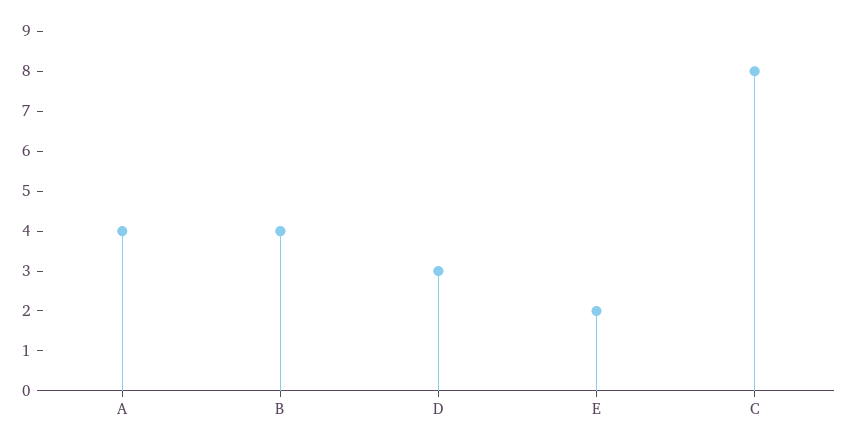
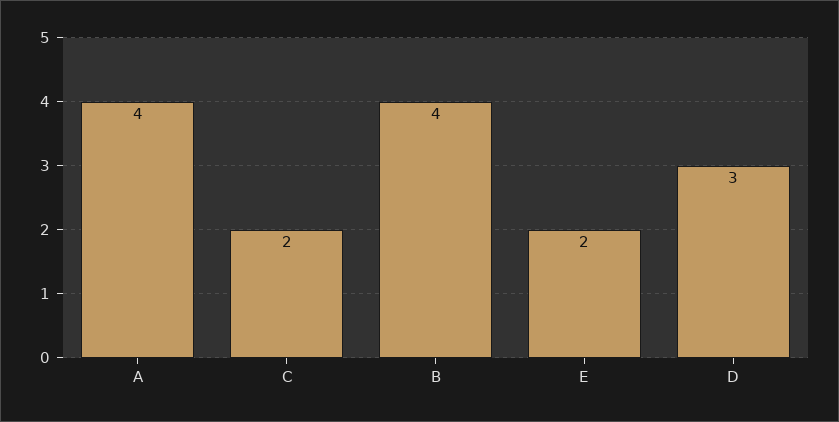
  {
    "A": 4,
    "B": 4,
    "D": 3,
    "E": 2,
-   "C": 8
+   "C": 2
  }

